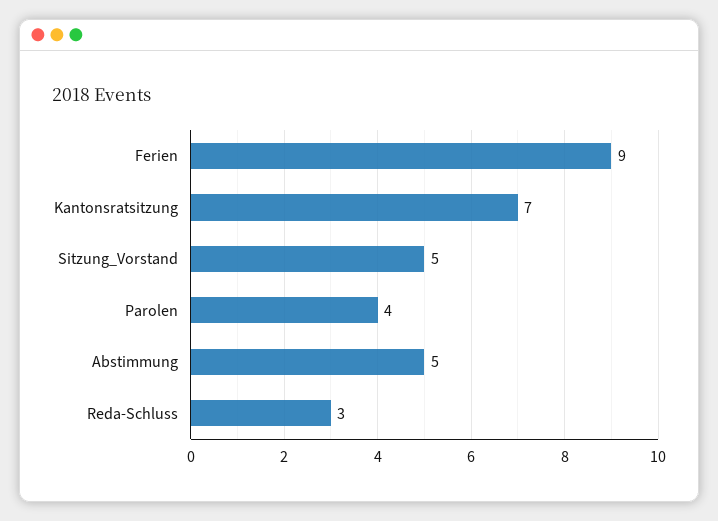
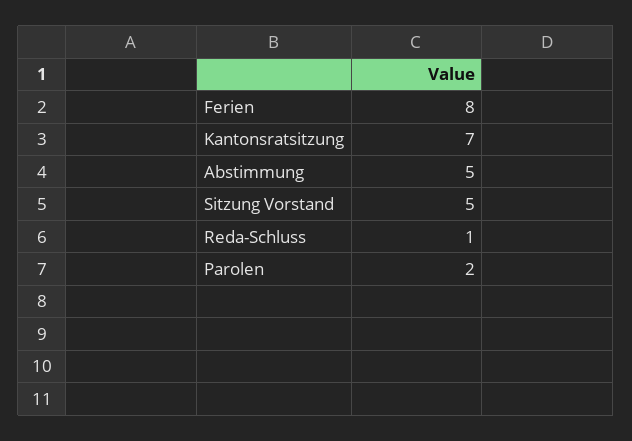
  {
-   "Ferien": 9,
+   "Ferien": 8,
    "Kantonsratsitzung": 7,
    "Sitzung_Vorstand": 5,
-   "Parolen": 4,
+   "Parolen": 2,
    "Abstimmung": 5,
-   "Reda-Schluss": 3
+   "Reda-Schluss": 1
  }

